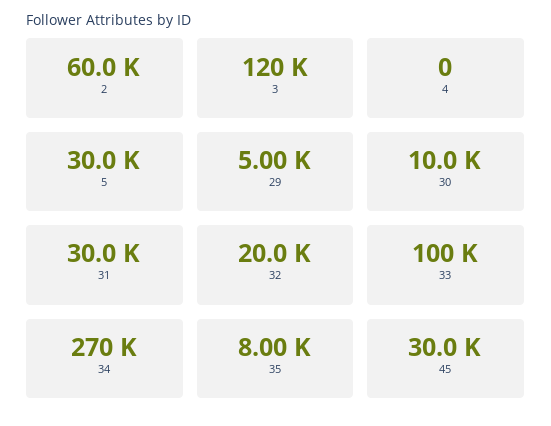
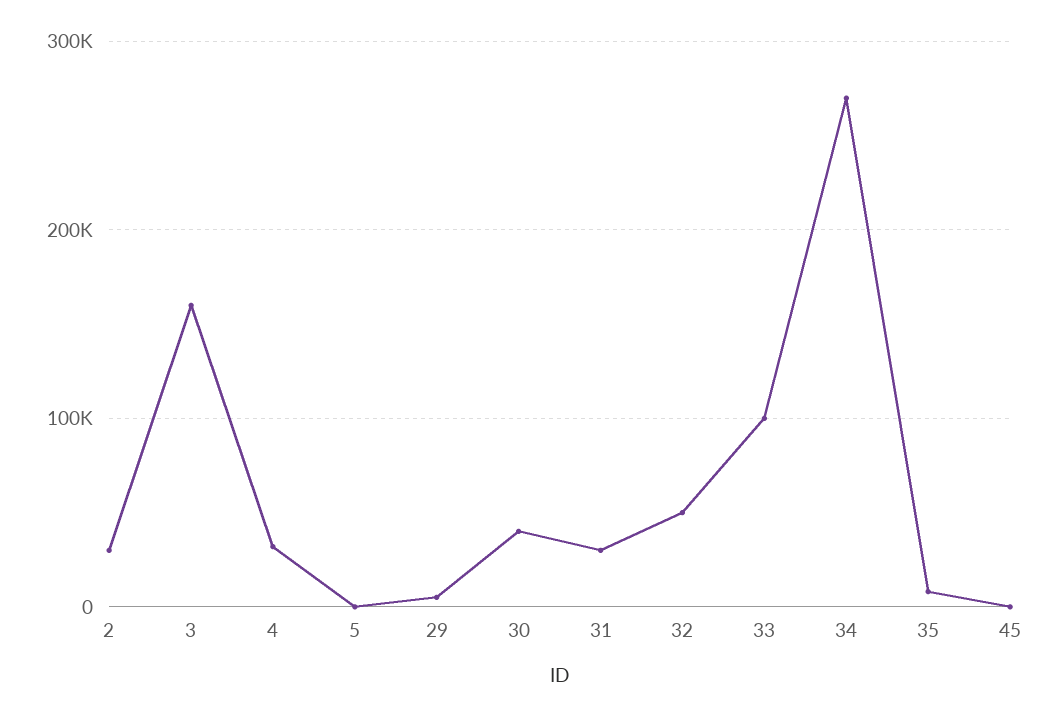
  {
-   "2": 60000,
+   "2": 30000,
-   "3": 120000,
+   "3": 160000,
-   "4": 0,
+   "4": 30000,
-   "5": 30000,
+   "5": 0,
    "29": 5000,
-   "30": 10000,
+   "30": 40000,
    "31": 30000,
-   "32": 20000,
+   "32": 50000,
    "33": 100000,
    "34": 270000,
    "35": 8000,
-   "45": 30000
+   "45": 0
  }

